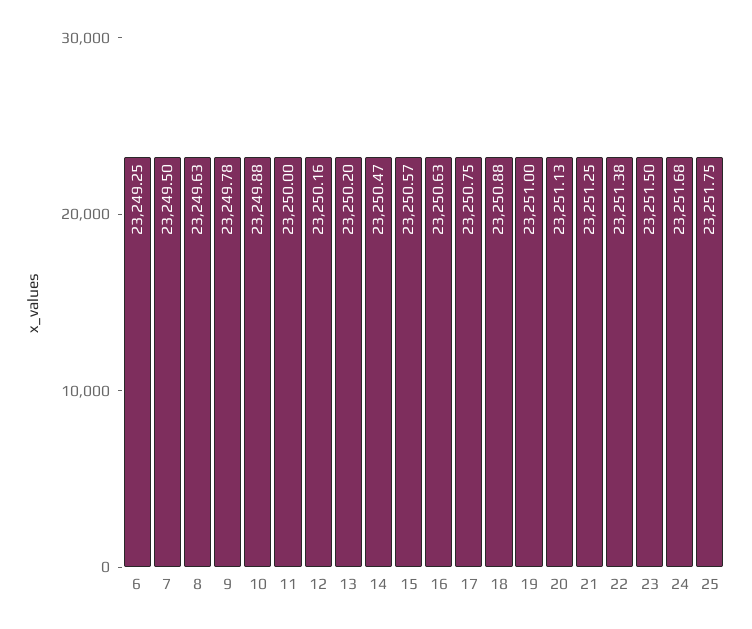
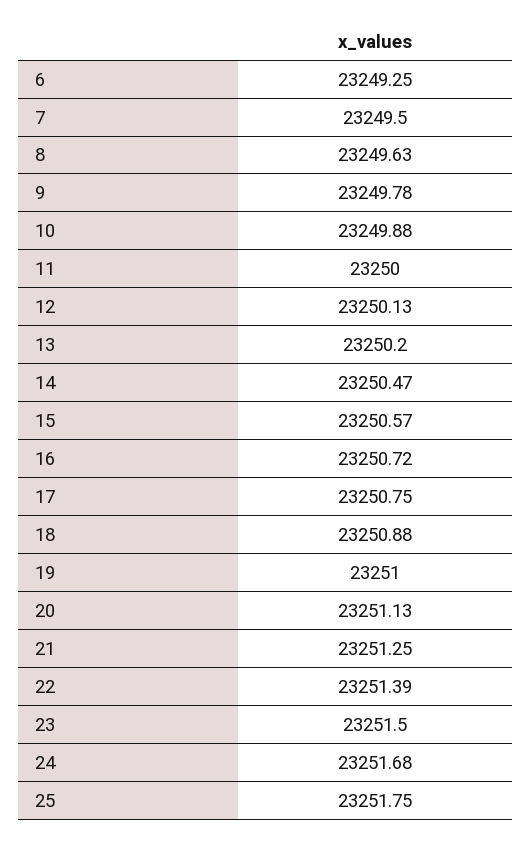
  {
    "6": 23249.25,
    "7": 23249.5,
    "8": 23249.63,
    "9": 23249.78,
    "10": 23249.88,
    "11": 23250,
-   "12": 23250.16,
+   "12": 23250.13,
    "13": 23250.2,
    "14": 23250.47,
    "15": 23250.57,
-   "16": 23250.63,
+   "16": 23250.72,
    "17": 23250.75,
    "18": 23250.88,
    "19": 23251,
    "20": 23251.13,
    "21": 23251.25,
-   "22": 23251.38,
+   "22": 23251.39,
    "23": 23251.5,
    "24": 23251.68,
    "25": 23251.75
  }

